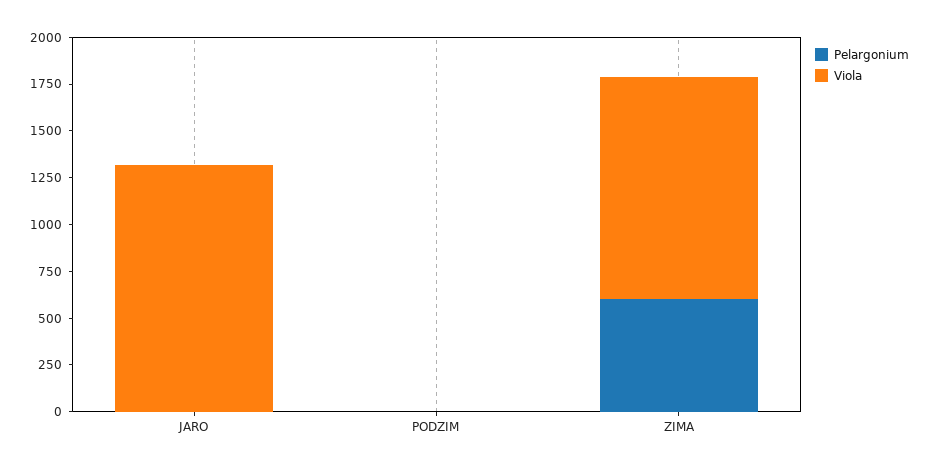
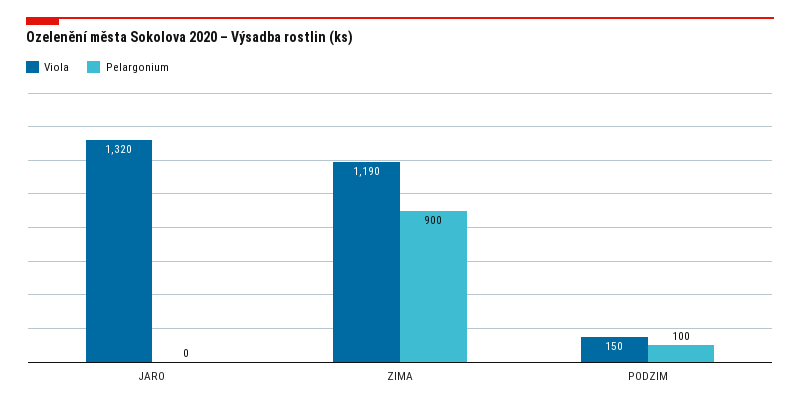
  {
    "Pelargonium": {
      "JARO": 0,
-     "PODZIM": 0,
+     "PODZIM": 100,
-     "ZIMA": 600
+     "ZIMA": 900
    },
    "Viola": {
      "JARO": 1320,
-     "PODZIM": 0,
+     "PODZIM": 150,
      "ZIMA": 1190
    }
  }

